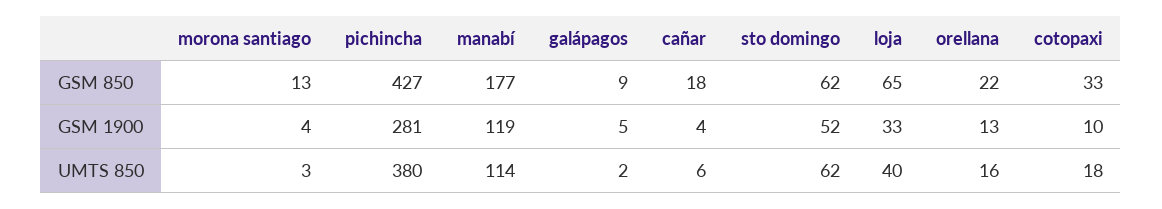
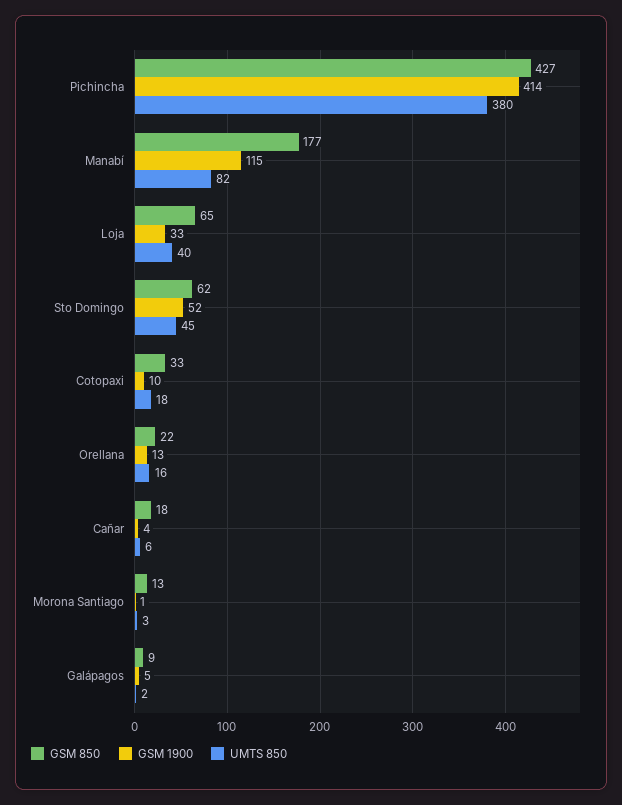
  {
    "GSM 850": {
      "morona santiago": 13,
      "pichincha": 427,
      "manabí": 177,
      "galápagos": 9,
      "cañar": 18,
      "sto domingo": 62,
      "loja": 65,
      "orellana": 22,
      "cotopaxi": 33
    },
    "GSM 1900": {
-     "morona santiago": 4,
+     "morona santiago": 1,
-     "pichincha": 281,
+     "pichincha": 414,
-     "manabí": 119,
+     "manabí": 115,
      "galápagos": 5,
      "cañar": 4,
      "sto domingo": 52,
      "loja": 33,
      "orellana": 13,
      "cotopaxi": 10
    },
    "UMTS 850": {
      "morona santiago": 3,
      "pichincha": 380,
-     "manabí": 114,
+     "manabí": 82,
      "galápagos": 2,
      "cañar": 6,
-     "sto domingo": 62,
+     "sto domingo": 45,
      "loja": 40,
      "orellana": 16,
      "cotopaxi": 18
    }
  }

